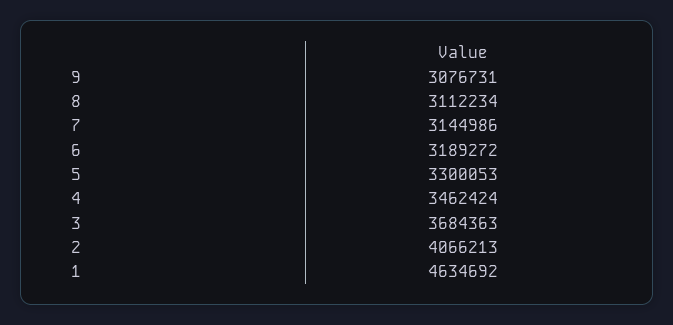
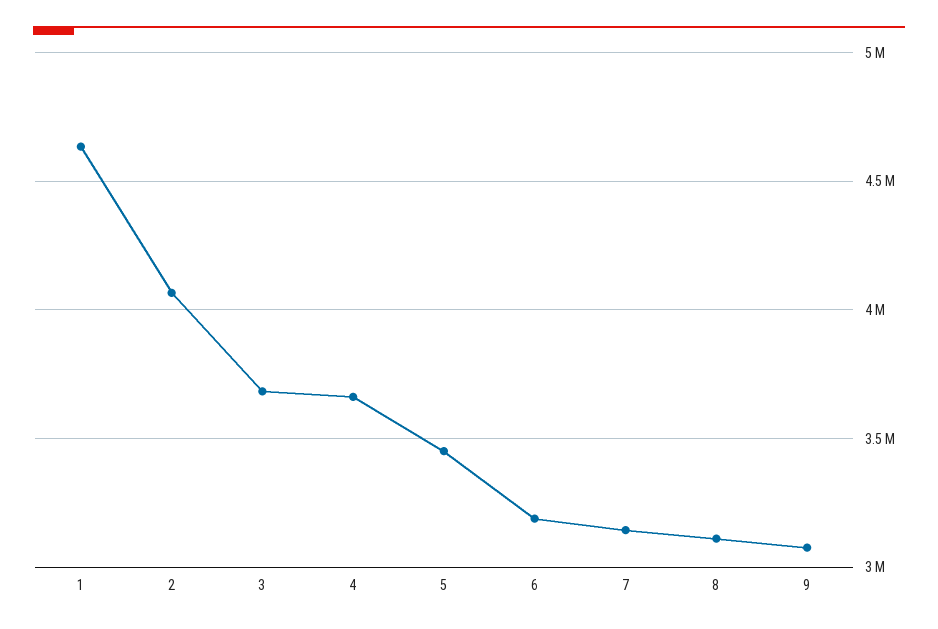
  {
    "9": 3076731,
    "8": 3112234,
    "7": 3144986,
    "6": 3189272,
-   "5": 3300053,
+   "5": 3450000,
-   "4": 3462424,
+   "4": 3650000,
    "3": 3684363,
    "2": 4066213,
    "1": 4634692
  }

